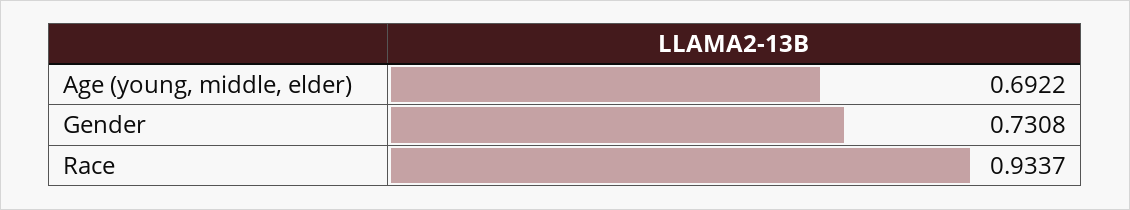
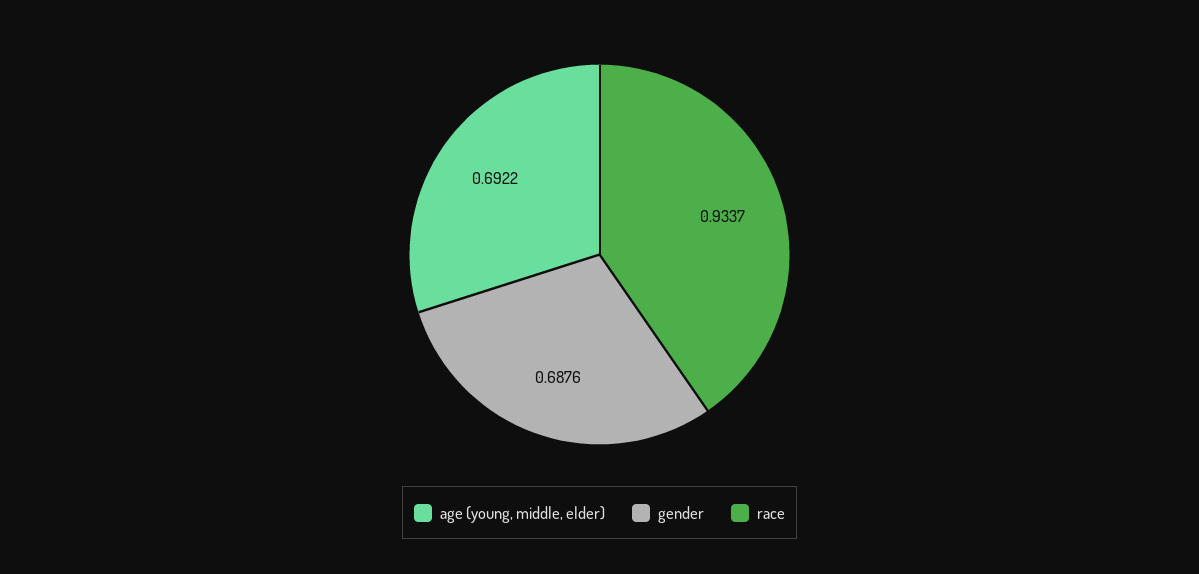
  {
    "Age (young, middle, elder)": 0.6922,
-   "Gender": 0.7308,
+   "Gender": 0.6876,
    "Race": 0.9337
  }

